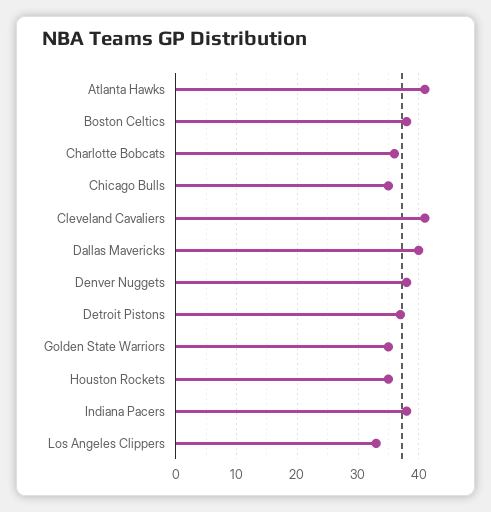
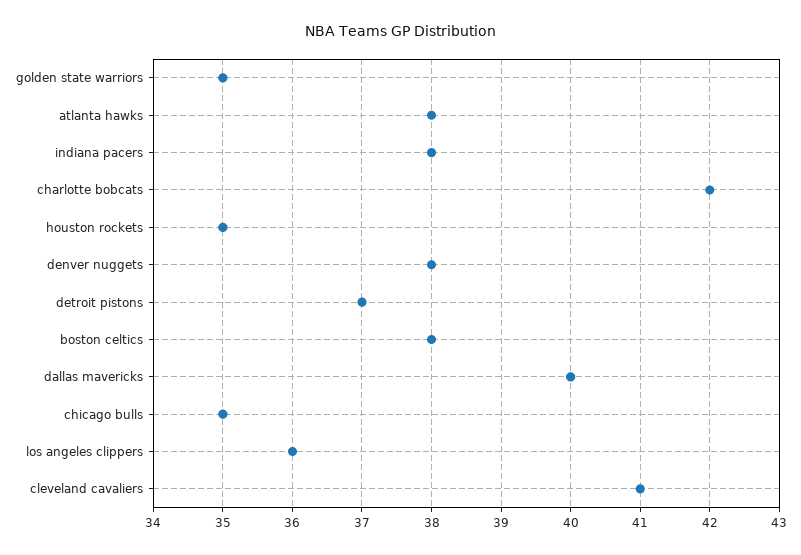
  {
-   "Atlanta Hawks": 41,
+   "Atlanta Hawks": 38,
    "Boston Celtics": 38,
-   "Charlotte Bobcats": 36,
+   "Charlotte Bobcats": 42,
    "Chicago Bulls": 35,
    "Cleveland Cavaliers": 41,
    "Dallas Mavericks": 40,
    "Denver Nuggets": 38,
    "Detroit Pistons": 37,
    "Golden State Warriors": 35,
    "Houston Rockets": 35,
    "Indiana Pacers": 38,
-   "Los Angeles Clippers": 33
+   "Los Angeles Clippers": 36
  }

